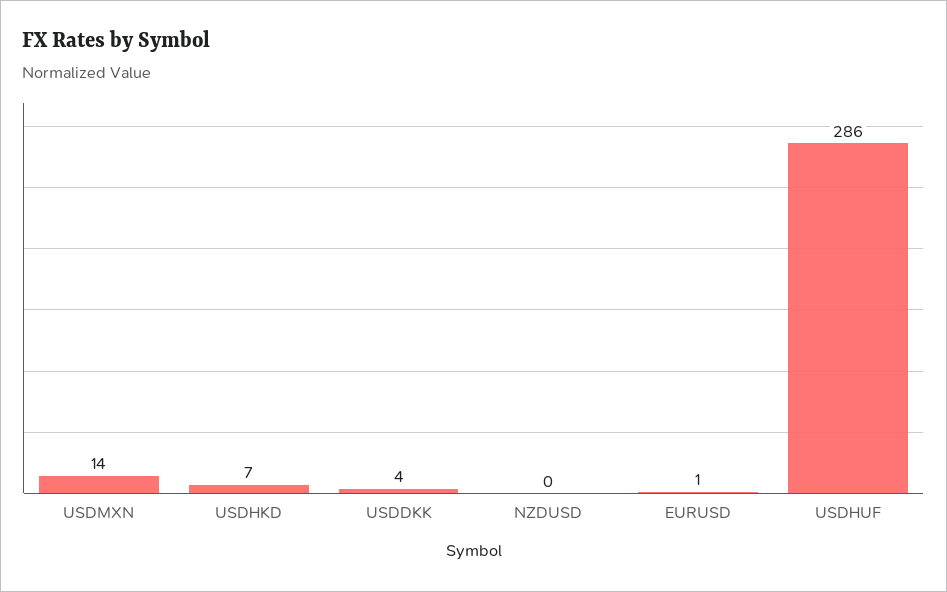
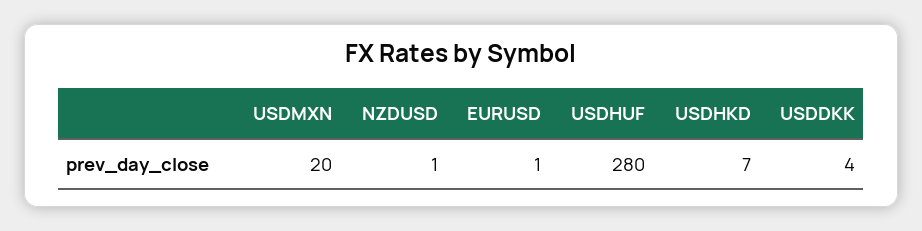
  {
-   "USDMXN": 14,
+   "USDMXN": 20,
    "USDHKD": 7,
    "USDDKK": 4,
-   "NZDUSD": 0,
+   "NZDUSD": 1,
    "EURUSD": 1,
-   "USDHUF": 286
+   "USDHUF": 280
  }

